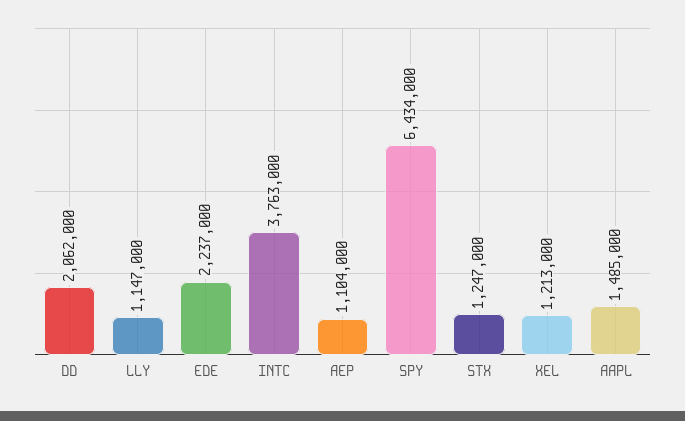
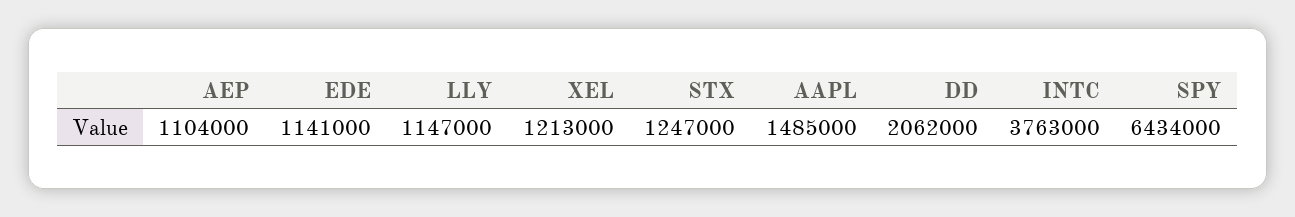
  {
    "DD": 2062000,
    "LLY": 1147000,
-   "EDE": 2237000,
+   "EDE": 1141000,
    "INTC": 3763000,
    "AEP": 1104000,
    "SPY": 6434000,
    "STX": 1247000,
    "XEL": 1213000,
    "AAPL": 1485000
  }

